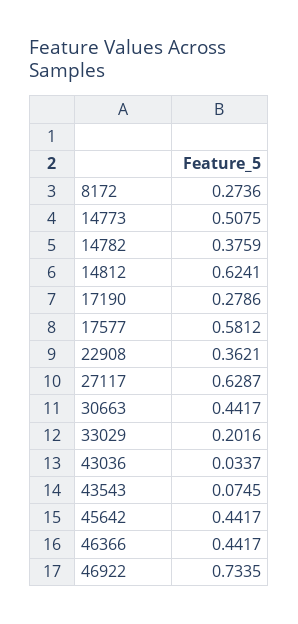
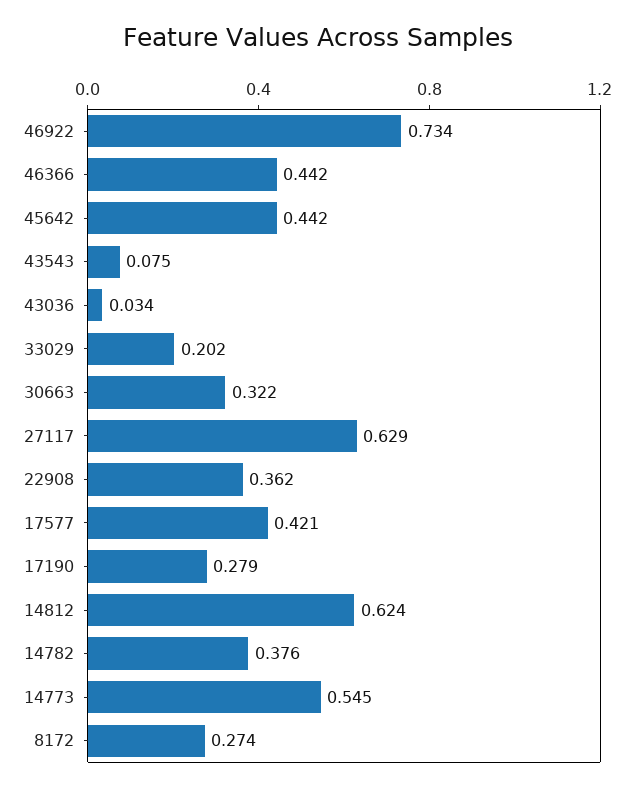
  {
    "8172": 0.2736,
-   "14773": 0.5075,
+   "14773": 0.545,
    "14782": 0.3759,
    "14812": 0.6241,
    "17190": 0.2786,
-   "17577": 0.5812,
+   "17577": 0.421,
    "22908": 0.3621,
    "27117": 0.6287,
-   "30663": 0.4417,
+   "30663": 0.322,
    "33029": 0.2016,
    "43036": 0.0337,
    "43543": 0.0745,
    "45642": 0.4417,
    "46366": 0.4417,
    "46922": 0.7335
  }

